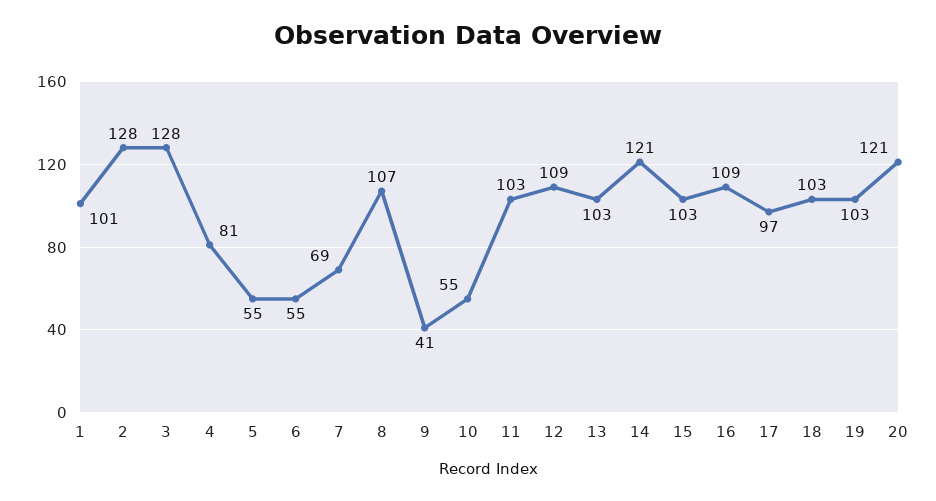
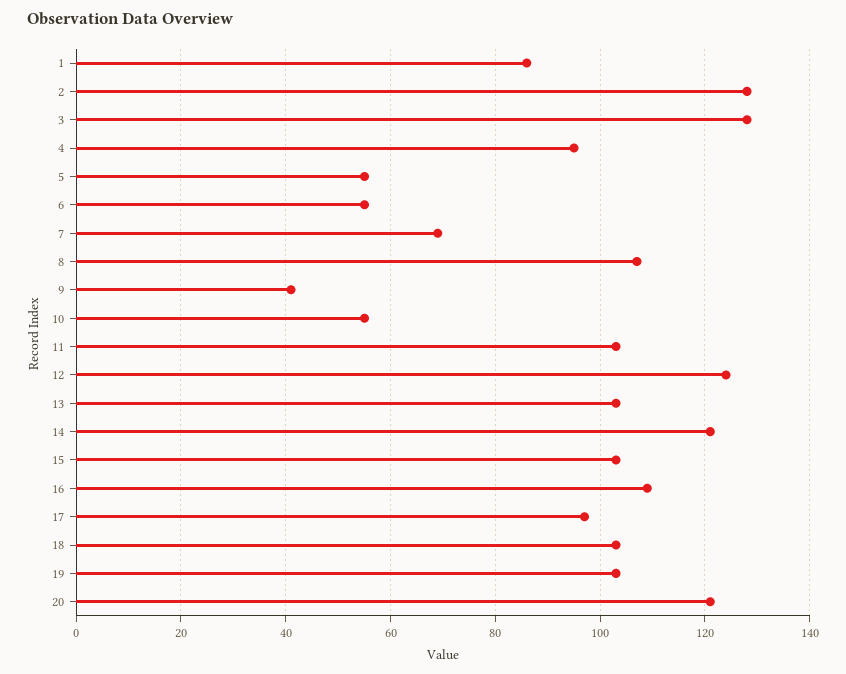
  {
-   "1": 101,
+   "1": 85,
    "2": 128,
    "3": 128,
-   "4": 81,
+   "4": 95,
    "5": 55,
    "6": 55,
    "7": 69,
    "8": 107,
    "9": 41,
    "10": 55,
    "11": 103,
-   "12": 109,
+   "12": 125,
    "13": 103,
    "14": 121,
    "15": 103,
    "16": 109,
    "17": 97,
    "18": 103,
    "19": 103,
    "20": 121
  }

